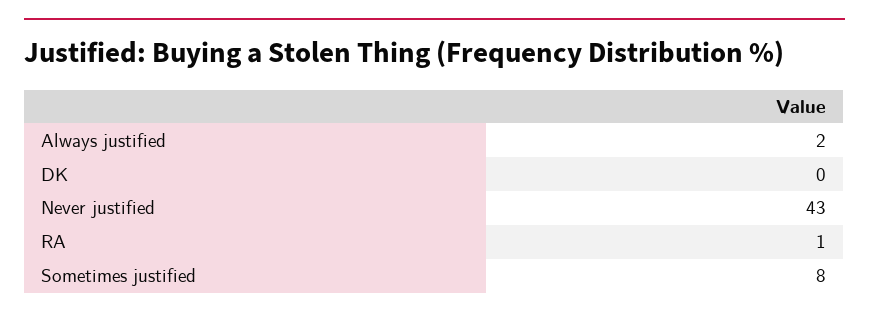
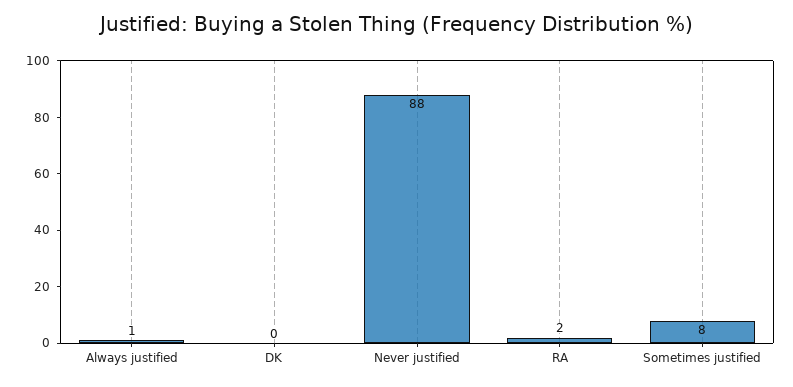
  {
-   "Always justified": 2,
+   "Always justified": 1,
    "DK": 0,
-   "Never justified": 43,
+   "Never justified": 88,
-   "RA": 1,
+   "RA": 2,
    "Sometimes justified": 8
  }

